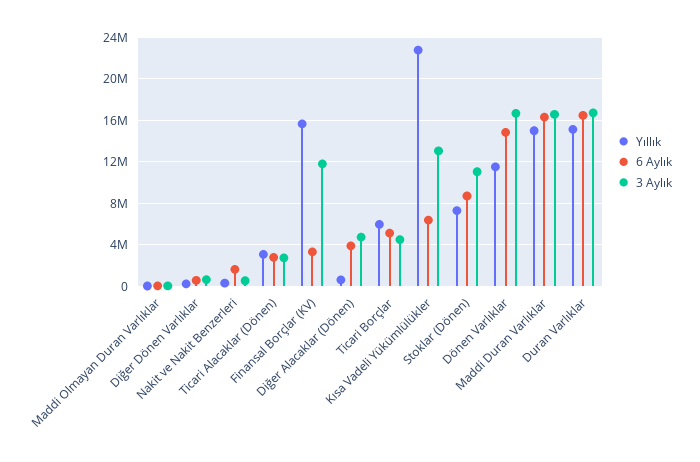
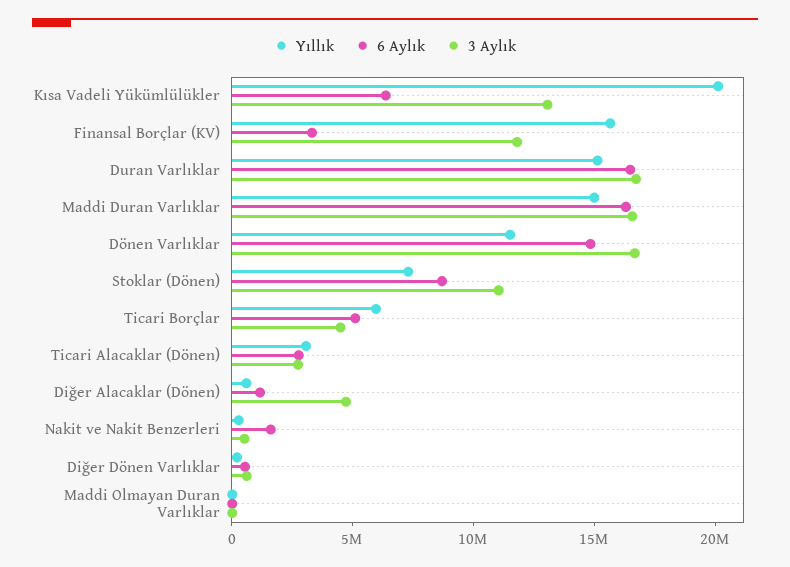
  {
    "Yıllık": {
      "Maddi Olmayan Duran Varlıklar": 0,
      "Diğer Dönen Varlıklar": 0,
      "Nakit ve Nakit Benzerleri": 0,
      "Ticari Alacaklar (Dönen)": 3000000,
      "Finansal Borçlar (KV)": 16000000,
      "Diğer Alacaklar (Dönen)": 1000000,
      "Ticari Borçlar": 6000000,
-     "Kısa Vadeli Yükümlülükler": 23000000,
+     "Kısa Vadeli Yükümlülükler": 20000000,
      "Stoklar (Dönen)": 7000000,
      "Dönen Varlıklar": 12000000,
      "Maddi Duran Varlıklar": 15000000,
      "Duran Varlıklar": 15000000
    },
    "6 Aylık": {
      "Maddi Olmayan Duran Varlıklar": 0,
      "Diğer Dönen Varlıklar": 1000000,
      "Nakit ve Nakit Benzerleri": 2000000,
      "Ticari Alacaklar (Dönen)": 3000000,
      "Finansal Borçlar (KV)": 3000000,
-     "Diğer Alacaklar (Dönen)": 4000000,
+     "Diğer Alacaklar (Dönen)": 1000000,
      "Ticari Borçlar": 5000000,
      "Kısa Vadeli Yükümlülükler": 6000000,
      "Stoklar (Dönen)": 9000000,
      "Dönen Varlıklar": 15000000,
      "Maddi Duran Varlıklar": 16000000,
      "Duran Varlıklar": 16000000
    },
    "3 Aylık": {
      "Maddi Olmayan Duran Varlıklar": 0,
      "Diğer Dönen Varlıklar": 1000000,
      "Nakit ve Nakit Benzerleri": 1000000,
      "Ticari Alacaklar (Dönen)": 3000000,
      "Finansal Borçlar (KV)": 12000000,
      "Diğer Alacaklar (Dönen)": 5000000,
      "Ticari Borçlar": 5000000,
      "Kısa Vadeli Yükümlülükler": 13000000,
      "Stoklar (Dönen)": 11000000,
      "Dönen Varlıklar": 17000000,
      "Maddi Duran Varlıklar": 17000000,
      "Duran Varlıklar": 17000000
    }
  }

